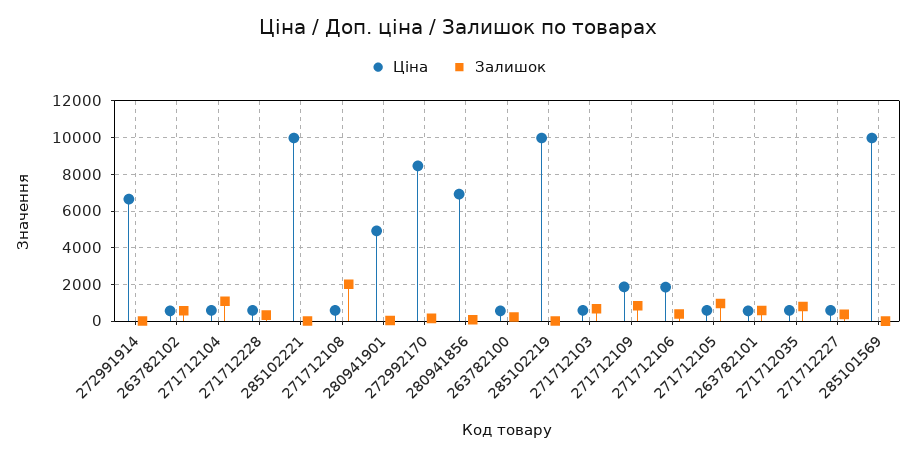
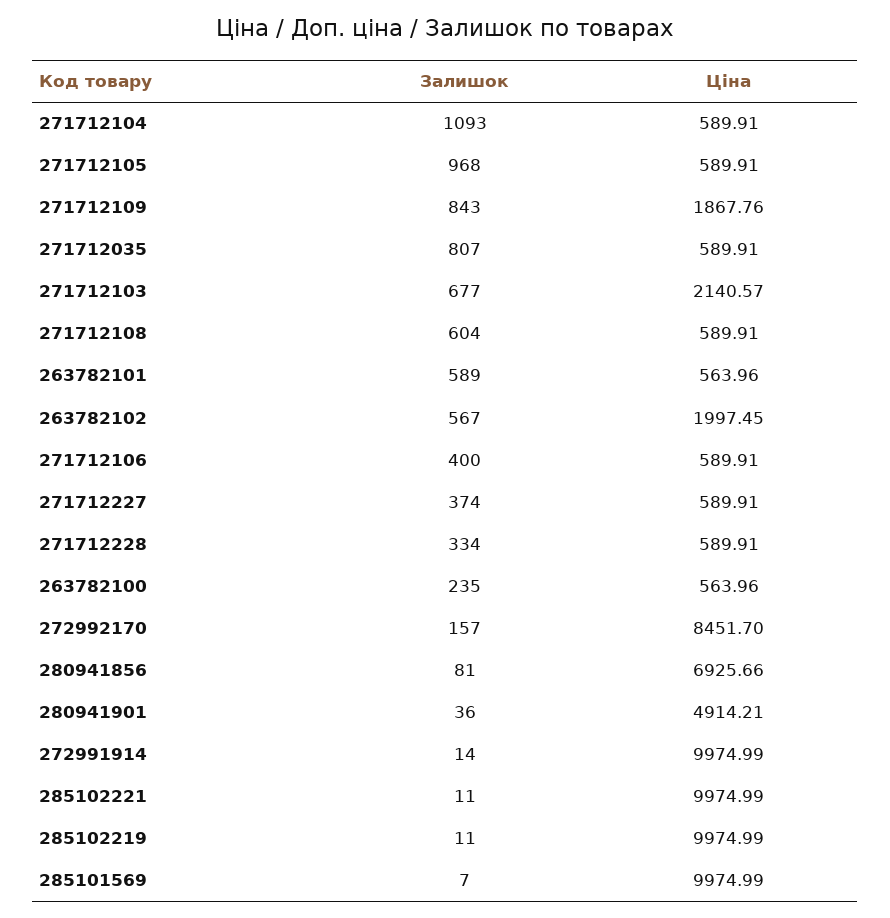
  {
    "Ціна": {
-     "272991914": 6500,
+     "272991914": 9974.99,
-     "263782102": 500,
+     "263782102": 1997.45,
      "271712104": 589.91,
      "271712228": 589.91,
      "285102221": 9974.99,
      "271712108": 589.91,
      "280941901": 4914.21,
      "272992170": 8451.7,
      "280941856": 6925.66,
      "263782100": 563.96,
      "285102219": 9974.99,
-     "271712103": 500,
+     "271712103": 2140.57,
      "271712109": 1867.76,
-     "271712106": 2000,
+     "271712106": 589.91,
      "271712105": 589.91,
      "263782101": 563.96,
      "271712035": 589.91,
      "271712227": 589.91,
      "285101569": 9974.99
    },
    "Залишок": {
      "272991914": 14,
      "263782102": 567,
      "271712104": 1093,
      "271712228": 334,
      "285102221": 11,
-     "271712108": 2000,
+     "271712108": 604,
      "280941901": 36,
      "272992170": 157,
      "280941856": 81,
      "263782100": 235,
      "285102219": 11,
      "271712103": 677,
      "271712109": 843,
      "271712106": 400,
      "271712105": 968,
      "263782101": 589,
      "271712035": 807,
      "271712227": 374,
      "285101569": 7
    }
  }

